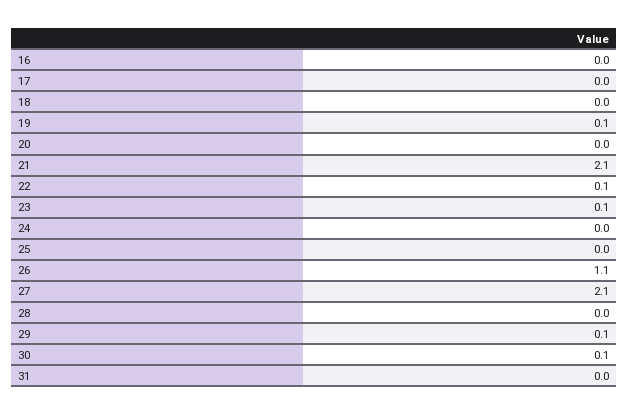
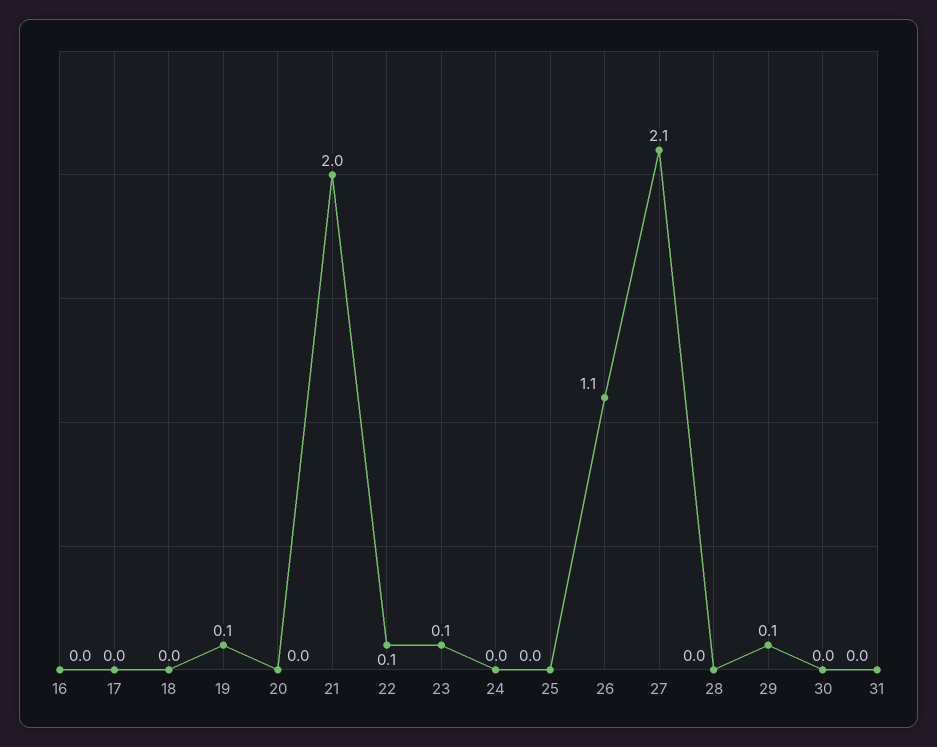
  {
    "16": 0,
    "17": 0,
    "18": 0,
    "19": 0.1,
    "20": 0,
-   "21": 2.1,
+   "21": 2,
    "22": 0.1,
    "23": 0.1,
    "24": 0,
    "25": 0,
    "26": 1.1,
    "27": 2.1,
    "28": 0,
    "29": 0.1,
-   "30": 0.1,
+   "30": 0,
    "31": 0
  }

